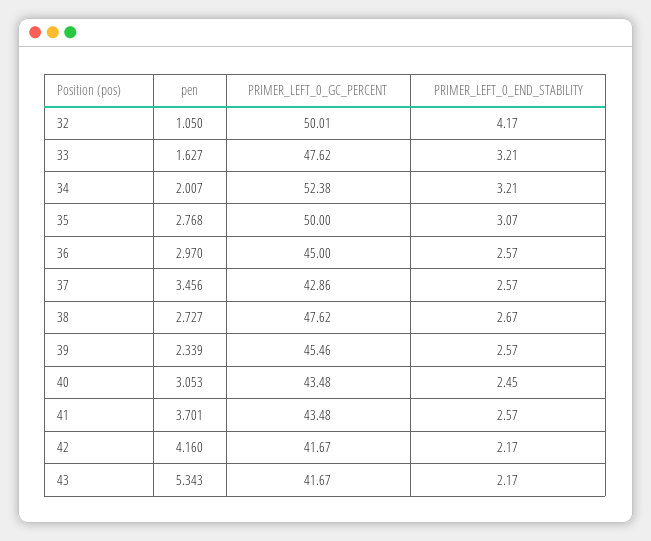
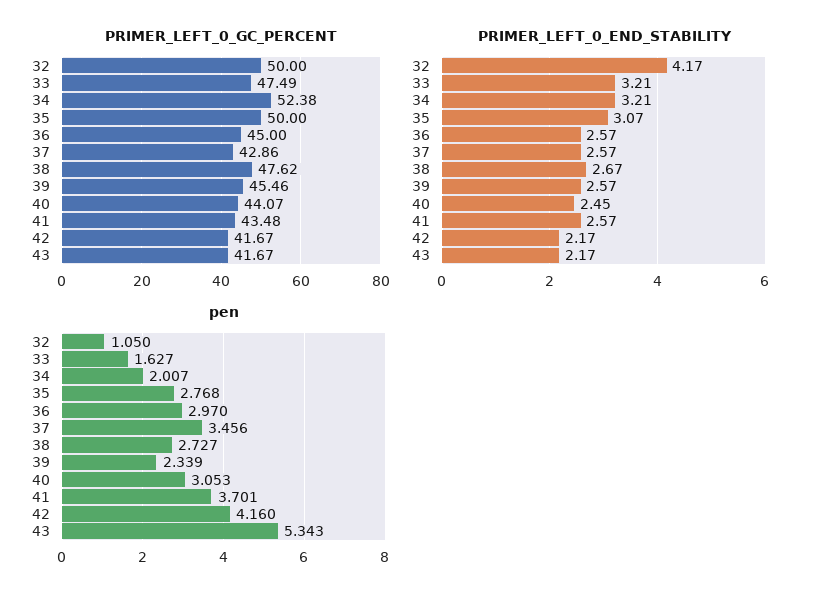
  {
    "pen": {
      "32": 1.05,
      "33": 1.627,
      "34": 2.007,
      "35": 2.768,
      "36": 2.97,
      "37": 3.456,
      "38": 2.727,
      "39": 2.339,
      "40": 3.053,
      "41": 3.701,
      "42": 4.16,
      "43": 5.343
    },
    "PRIMER_LEFT_0_GC_PERCENT": {
-     "32": 50.01,
+     "32": 50,
-     "33": 47.62,
+     "33": 47.49,
      "34": 52.38,
      "35": 50,
      "36": 45,
      "37": 42.86,
      "38": 47.62,
      "39": 45.46,
-     "40": 43.48,
+     "40": 44.07,
      "41": 43.48,
      "42": 41.67,
      "43": 41.67
    },
    "PRIMER_LEFT_0_END_STABILITY": {
      "32": 4.17,
      "33": 3.21,
      "34": 3.21,
      "35": 3.07,
      "36": 2.57,
      "37": 2.57,
      "38": 2.67,
      "39": 2.57,
      "40": 2.45,
      "41": 2.57,
      "42": 2.17,
      "43": 2.17
    }
  }

